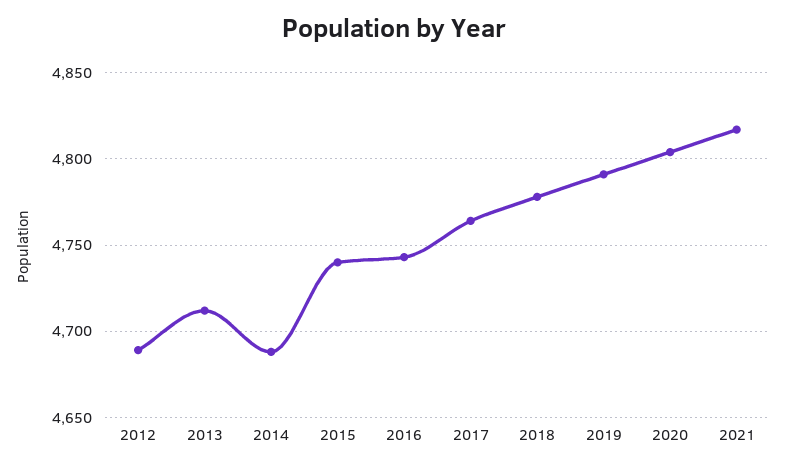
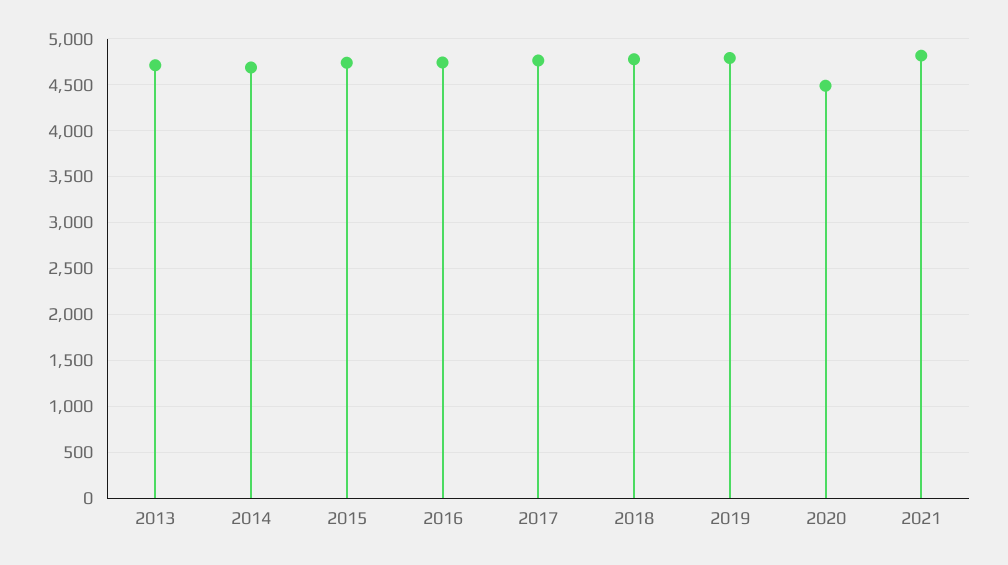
  {
-   "2012": 4690,
    "2013": 4710,
    "2014": 4690,
    "2015": 4740,
    "2016": 4745,
    "2017": 4765,
    "2018": 4780,
    "2019": 4790,
-   "2020": 4805,
+   "2020": 4500,
    "2021": 4815
  }

